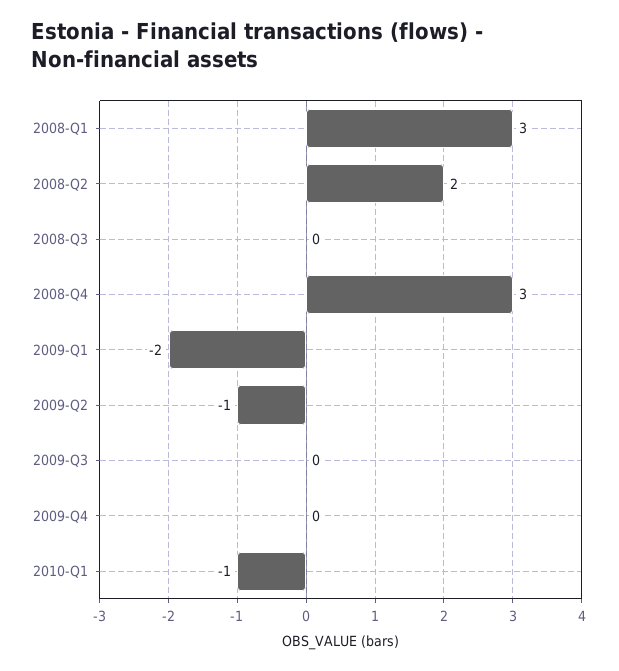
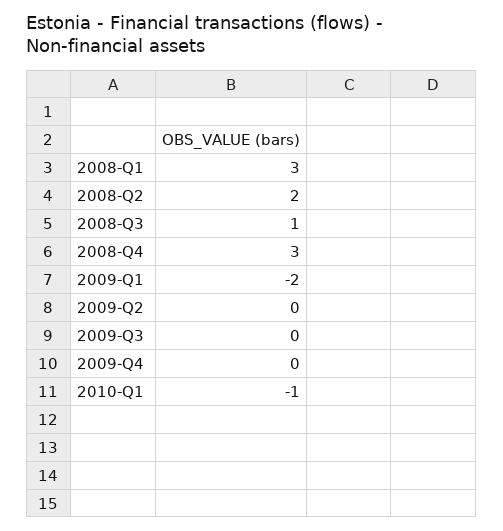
  {
    "2008-Q1": 3,
    "2008-Q2": 2,
-   "2008-Q3": 0,
+   "2008-Q3": 1,
    "2008-Q4": 3,
    "2009-Q1": -2,
-   "2009-Q2": -1,
+   "2009-Q2": 0,
    "2009-Q3": 0,
    "2009-Q4": 0,
    "2010-Q1": -1
  }

